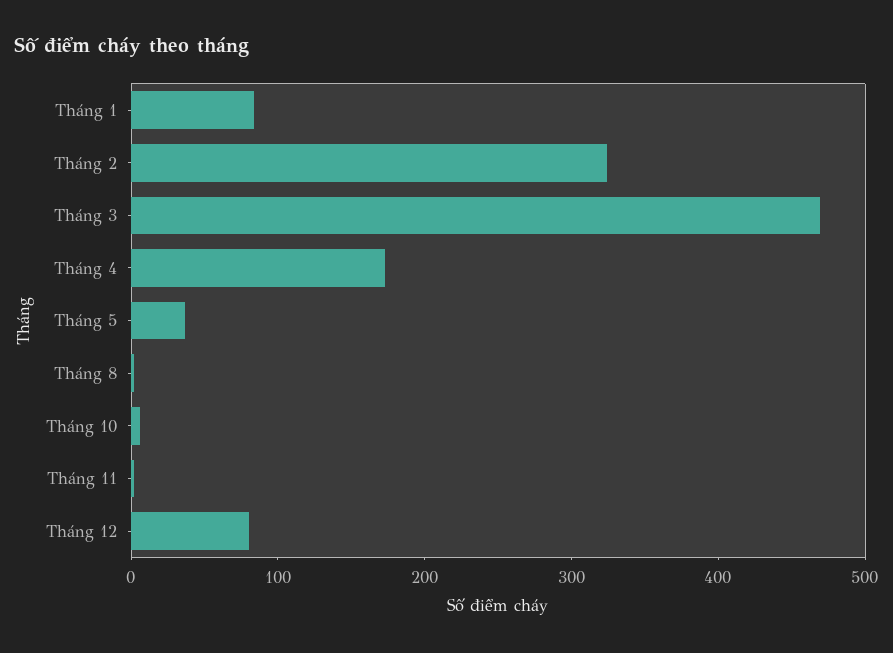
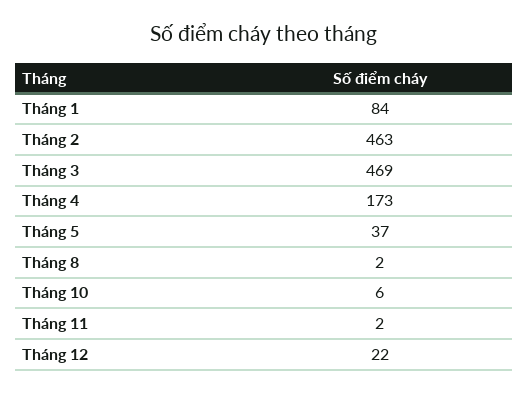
  {
    "Tháng 1": 84,
-   "Tháng 2": 320,
+   "Tháng 2": 463,
    "Tháng 3": 469,
    "Tháng 4": 173,
    "Tháng 5": 37,
    "Tháng 8": 2,
    "Tháng 10": 6,
    "Tháng 11": 2,
-   "Tháng 12": 80
+   "Tháng 12": 22
  }

